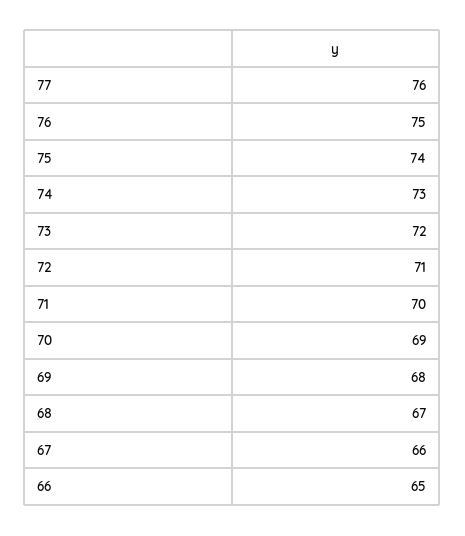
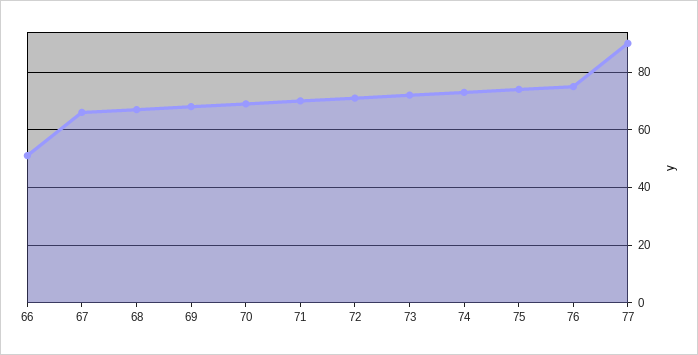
  {
-   "77": 76,
+   "77": 90,
    "76": 75,
    "75": 74,
    "74": 73,
    "73": 72,
    "72": 71,
    "71": 70,
    "70": 69,
    "69": 68,
    "68": 67,
    "67": 66,
-   "66": 65
+   "66": 50
  }

